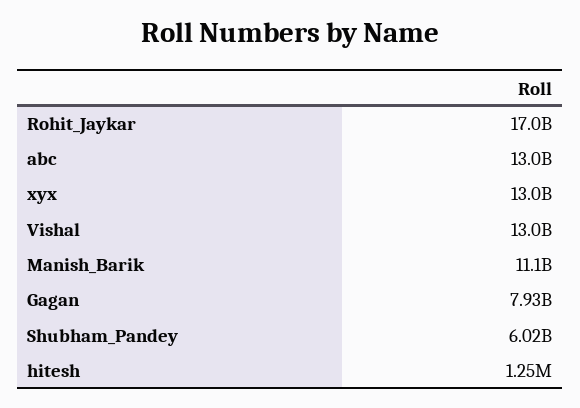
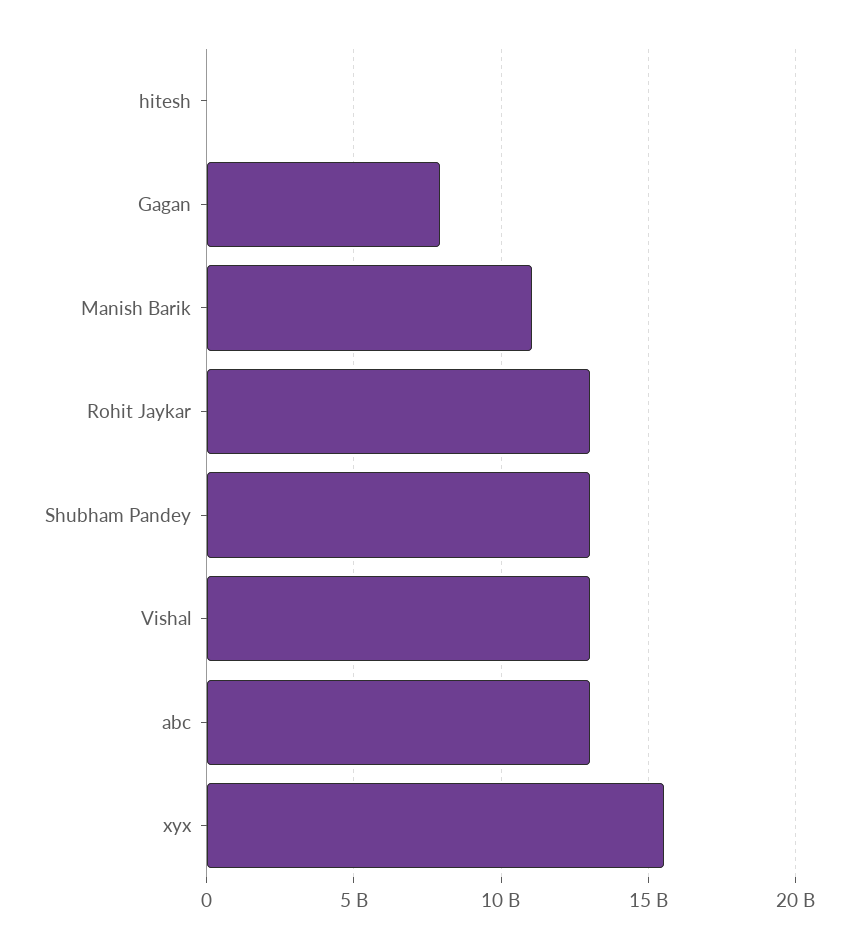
  {
-   "Rohit_Jaykar": 17000000000,
+   "Rohit_Jaykar": 13000000000,
    "abc": 13000000000,
-   "xyx": 13000000000,
+   "xyx": 15500000000,
    "Vishal": 13000000000,
    "Manish_Barik": 11100000000,
    "Gagan": 7930000000,
-   "Shubham_Pandey": 6020000000,
+   "Shubham_Pandey": 13000000000,
    "hitesh": 1250000
  }

